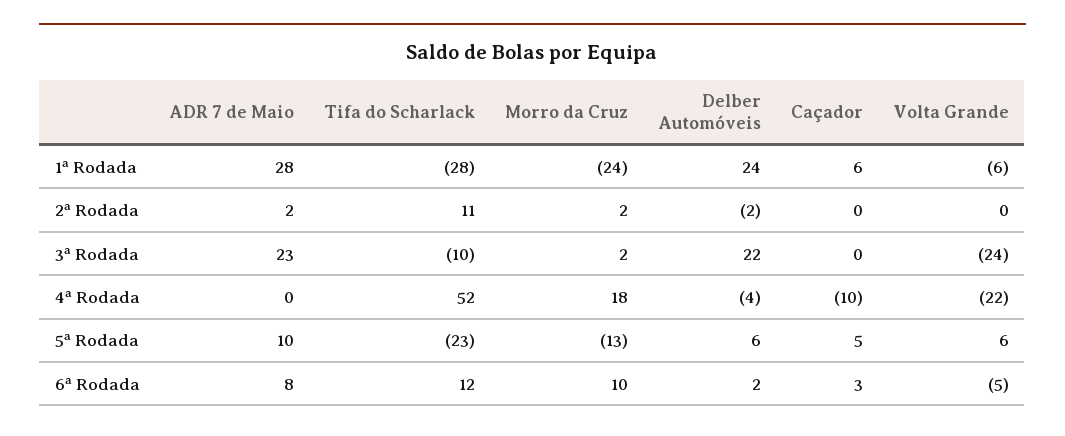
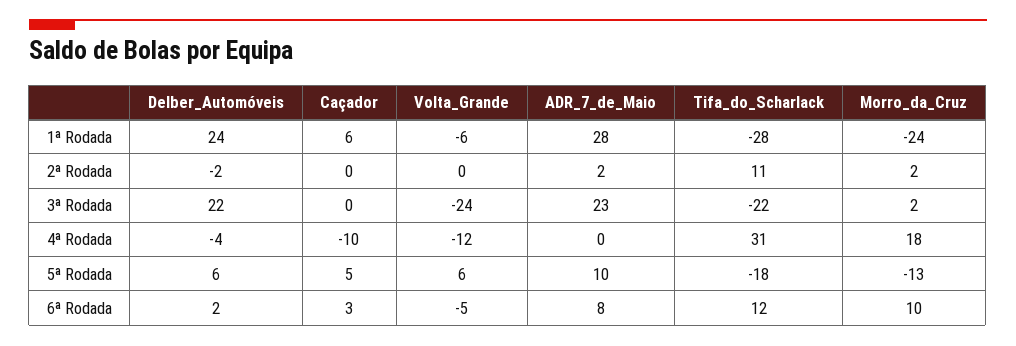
  {
    "ADR 7 de Maio": {
      "1ª Rodada": 28,
      "2ª Rodada": 2,
      "3ª Rodada": 23,
      "4ª Rodada": 0,
      "5ª Rodada": 10,
      "6ª Rodada": 8
    },
    "Tifa do Scharlack": {
      "1ª Rodada": -28,
      "2ª Rodada": 11,
-     "3ª Rodada": -10,
+     "3ª Rodada": -22,
-     "4ª Rodada": 52,
+     "4ª Rodada": 31,
-     "5ª Rodada": -23,
+     "5ª Rodada": -18,
      "6ª Rodada": 12
    },
    "Morro da Cruz": {
      "1ª Rodada": -24,
      "2ª Rodada": 2,
      "3ª Rodada": 2,
      "4ª Rodada": 18,
      "5ª Rodada": -13,
      "6ª Rodada": 10
    },
    "Delber Automóveis": {
      "1ª Rodada": 24,
      "2ª Rodada": -2,
      "3ª Rodada": 22,
      "4ª Rodada": -4,
      "5ª Rodada": 6,
      "6ª Rodada": 2
    },
    "Caçador": {
      "1ª Rodada": 6,
      "2ª Rodada": 0,
      "3ª Rodada": 0,
      "4ª Rodada": -10,
      "5ª Rodada": 5,
      "6ª Rodada": 3
    },
    "Volta Grande": {
      "1ª Rodada": -6,
      "2ª Rodada": 0,
      "3ª Rodada": -24,
-     "4ª Rodada": -22,
+     "4ª Rodada": -12,
      "5ª Rodada": 6,
      "6ª Rodada": -5
    }
  }

